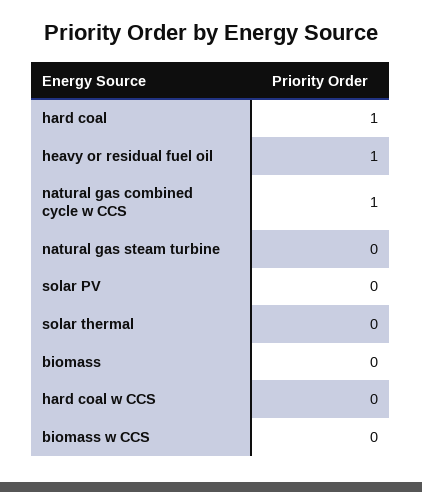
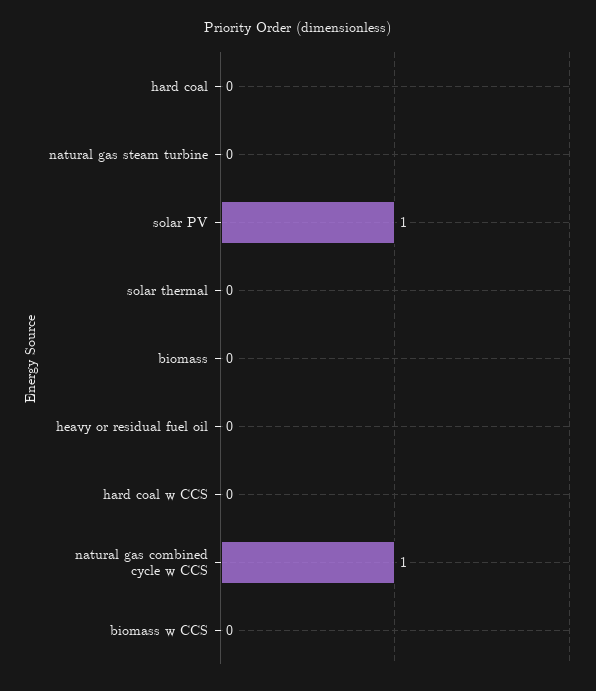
  {
-   "hard coal": 1,
+   "hard coal": 0,
-   "heavy or residual fuel oil": 1,
+   "heavy or residual fuel oil": 0,
    "natural gas combined cycle w CCS": 1,
    "natural gas steam turbine": 0,
-   "solar PV": 0,
+   "solar PV": 1,
    "solar thermal": 0,
    "biomass": 0,
    "hard coal w CCS": 0,
    "biomass w CCS": 0
  }

